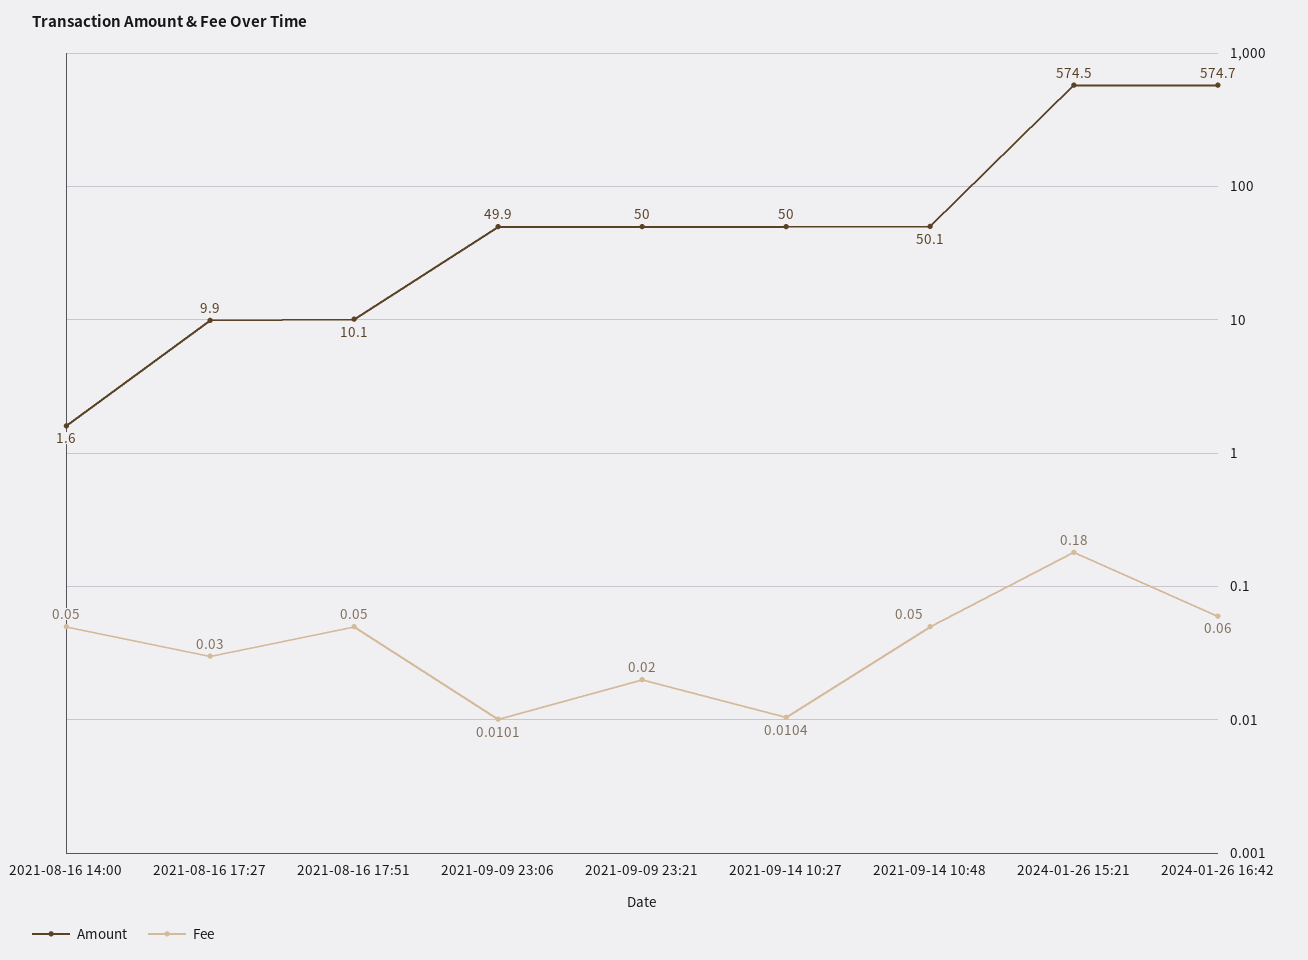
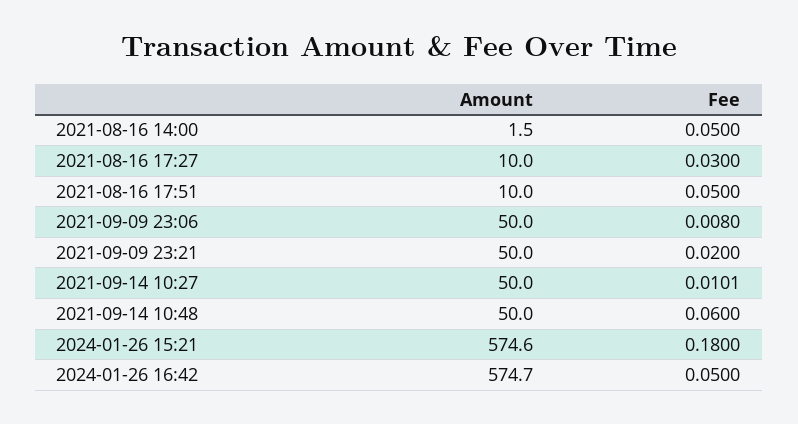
  {
    "Amount": {
-     "2021-08-16 14:00": 1.6,
+     "2021-08-16 14:00": 1.5,
-     "2021-08-16 17:27": 9.9,
+     "2021-08-16 17:27": 10,
-     "2021-08-16 17:51": 10.1,
+     "2021-08-16 17:51": 10,
-     "2021-09-09 23:06": 49.9,
+     "2021-09-09 23:06": 50,
      "2021-09-09 23:21": 50,
      "2021-09-14 10:27": 50,
-     "2021-09-14 10:48": 50.1,
+     "2021-09-14 10:48": 50,
-     "2024-01-26 15:21": 574.5,
+     "2024-01-26 15:21": 574.6,
      "2024-01-26 16:42": 574.7
    },
    "Fee": {
      "2021-08-16 14:00": 0.05,
      "2021-08-16 17:27": 0.03,
      "2021-08-16 17:51": 0.05,
-     "2021-09-09 23:06": 0.0101,
+     "2021-09-09 23:06": 0.008,
      "2021-09-09 23:21": 0.02,
-     "2021-09-14 10:27": 0.0104,
+     "2021-09-14 10:27": 0.0101,
-     "2021-09-14 10:48": 0.05,
+     "2021-09-14 10:48": 0.06,
      "2024-01-26 15:21": 0.18,
-     "2024-01-26 16:42": 0.06
+     "2024-01-26 16:42": 0.05
    }
  }

